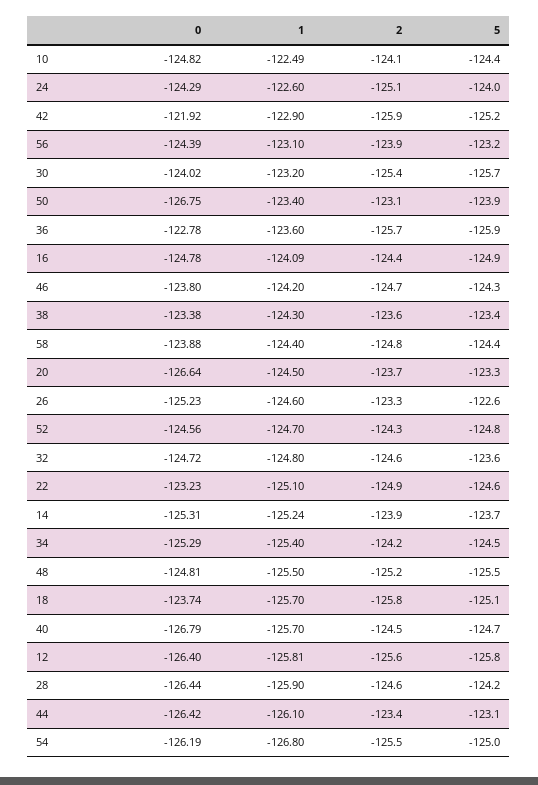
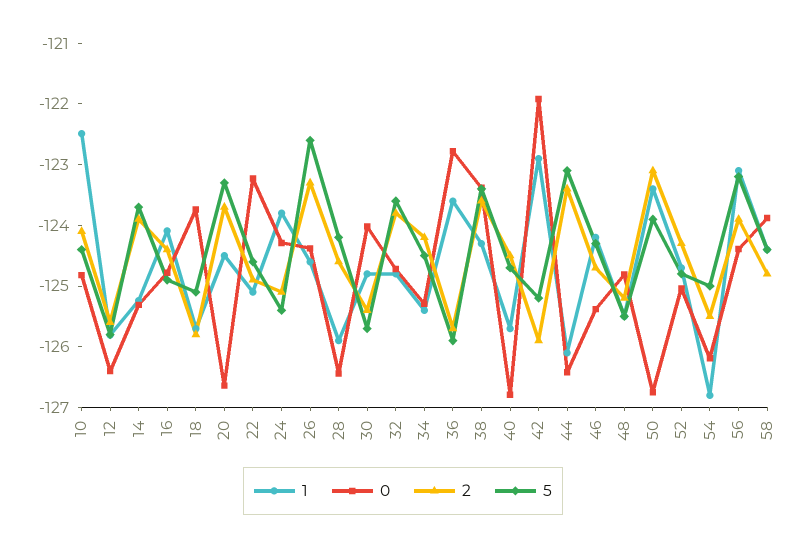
  {
    "0": {
      "10": -124.82,
      "24": -124.29,
      "42": -121.92,
      "56": -124.39,
      "30": -124.02,
      "50": -126.75,
      "36": -122.78,
      "16": -124.78,
-     "46": -123.8,
+     "46": -125.4,
      "38": -123.38,
      "58": -123.88,
      "20": -126.64,
-     "26": -125.23,
+     "26": -124.4,
-     "52": -124.56,
+     "52": -125,
      "32": -124.72,
      "22": -123.23,
      "14": -125.31,
      "34": -125.29,
      "48": -124.81,
      "18": -123.74,
      "40": -126.79,
      "12": -126.4,
      "28": -126.44,
      "44": -126.42,
      "54": -126.19
    },
    "1": {
      "10": -122.49,
-     "24": -122.6,
+     "24": -123.8,
      "42": -122.9,
      "56": -123.1,
-     "30": -123.2,
+     "30": -124.8,
      "50": -123.4,
      "36": -123.6,
      "16": -124.09,
      "46": -124.2,
      "38": -124.3,
      "58": -124.4,
      "20": -124.5,
      "26": -124.6,
      "52": -124.7,
      "32": -124.8,
      "22": -125.1,
      "14": -125.24,
      "34": -125.4,
      "48": -125.5,
      "18": -125.7,
      "40": -125.7,
      "12": -125.81,
      "28": -125.9,
      "44": -126.1,
      "54": -126.8
    },
    "2": {
      "10": -124.1,
      "24": -125.1,
      "42": -125.9,
      "56": -123.9,
      "30": -125.4,
      "50": -123.1,
      "36": -125.7,
      "16": -124.4,
      "46": -124.7,
      "38": -123.6,
      "58": -124.8,
      "20": -123.7,
      "26": -123.3,
      "52": -124.3,
-     "32": -124.6,
+     "32": -123.8,
      "22": -124.9,
      "14": -123.9,
      "34": -124.2,
      "48": -125.2,
      "18": -125.8,
      "40": -124.5,
      "12": -125.6,
      "28": -124.6,
      "44": -123.4,
      "54": -125.5
    },
    "5": {
      "10": -124.4,
-     "24": -124,
+     "24": -125.4,
      "42": -125.2,
      "56": -123.2,
      "30": -125.7,
      "50": -123.9,
      "36": -125.9,
      "16": -124.9,
      "46": -124.3,
      "38": -123.4,
      "58": -124.4,
      "20": -123.3,
      "26": -122.6,
      "52": -124.8,
      "32": -123.6,
      "22": -124.6,
      "14": -123.7,
      "34": -124.5,
      "48": -125.5,
      "18": -125.1,
      "40": -124.7,
      "12": -125.8,
      "28": -124.2,
      "44": -123.1,
      "54": -125
    }
  }

